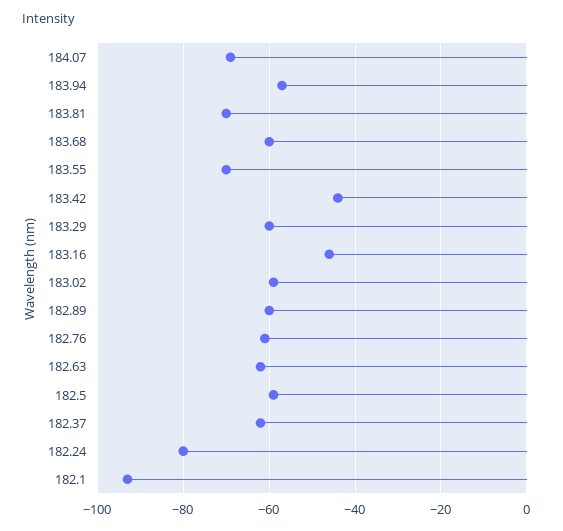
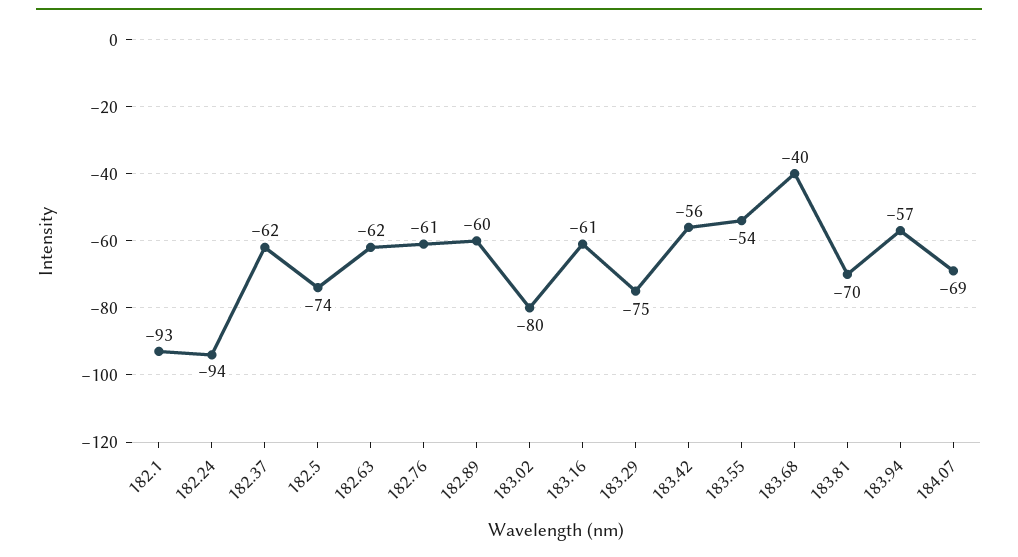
  {
    "184.07": -69,
    "183.94": -57,
    "183.81": -70,
-   "183.68": -60,
+   "183.68": -40,
-   "183.55": -70,
+   "183.55": -54,
-   "183.42": -45,
+   "183.42": -56,
-   "183.29": -60,
+   "183.29": -75,
-   "183.16": -45,
+   "183.16": -61,
-   "183.02": -60,
+   "183.02": -80,
    "182.89": -60,
    "182.76": -61,
    "182.63": -62,
-   "182.5": -60,
+   "182.5": -74,
    "182.37": -62,
-   "182.24": -80,
+   "182.24": -94,
    "182.1": -93
  }

